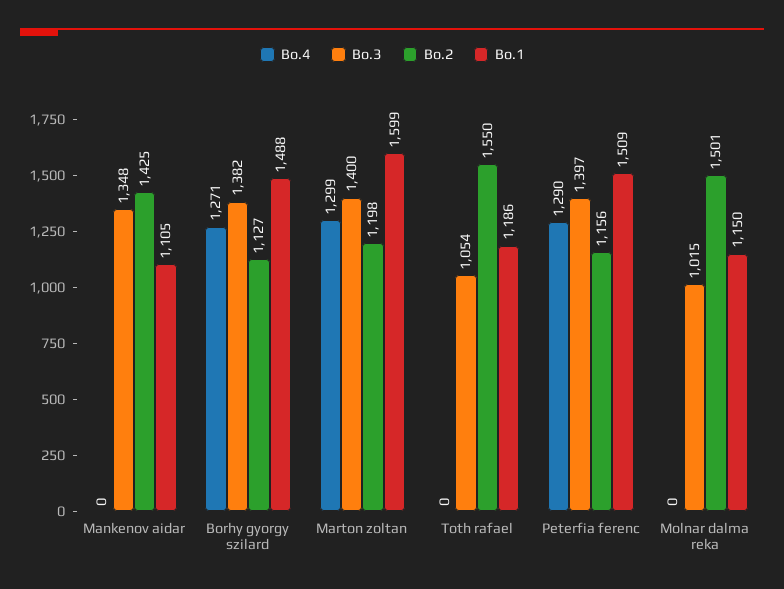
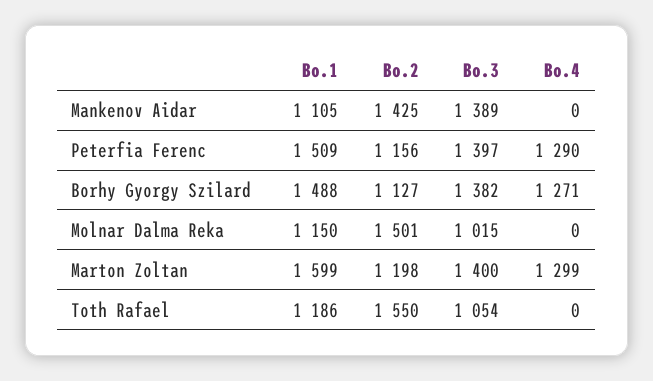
  {
    "Bo.4": {
      "Mankenov aidar": 0,
      "Borhy gyorgy szilard": 1271,
      "Marton zoltan": 1299,
      "Toth rafael": 0,
      "Peterfia ferenc": 1290,
      "Molnar dalma reka": 0
    },
    "Bo.3": {
-     "Mankenov aidar": 1348,
+     "Mankenov aidar": 1389,
      "Borhy gyorgy szilard": 1382,
      "Marton zoltan": 1400,
      "Toth rafael": 1054,
      "Peterfia ferenc": 1397,
      "Molnar dalma reka": 1015
    },
    "Bo.2": {
      "Mankenov aidar": 1425,
      "Borhy gyorgy szilard": 1127,
      "Marton zoltan": 1198,
      "Toth rafael": 1550,
      "Peterfia ferenc": 1156,
      "Molnar dalma reka": 1501
    },
    "Bo.1": {
      "Mankenov aidar": 1105,
      "Borhy gyorgy szilard": 1488,
      "Marton zoltan": 1599,
      "Toth rafael": 1186,
      "Peterfia ferenc": 1509,
      "Molnar dalma reka": 1150
    }
  }

